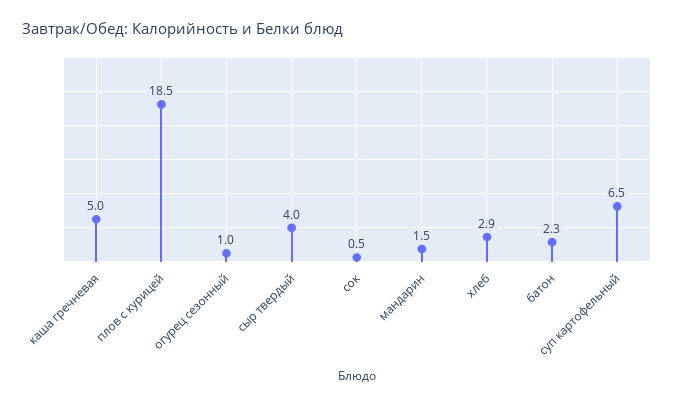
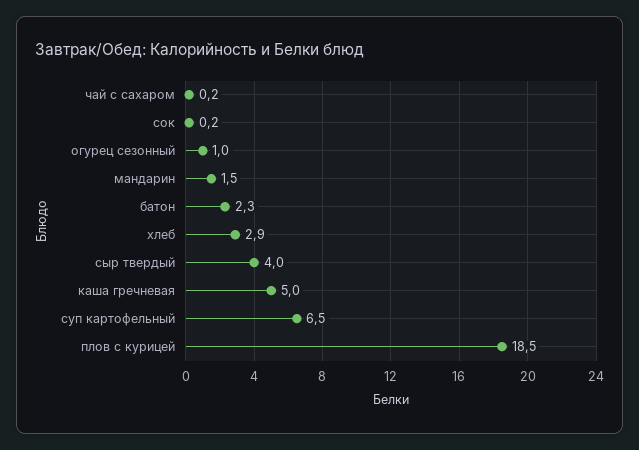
  {
    "каша гречневая": 5,
    "плов с курицей": 18.5,
    "огурец сезонный": 1,
    "сыр твердый": 4,
-   "сок": 0.5,
+   "сок": 0.2,
    "мандарин": 1.5,
    "хлеб": 2.9,
    "батон": 2.3,
-   "суп картофельный": 6.5
+   "суп картофельный": 6.5,
+   "чай с сахаром": 0.2
  }

